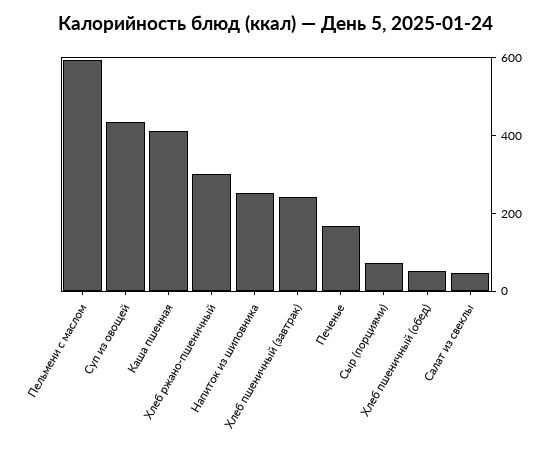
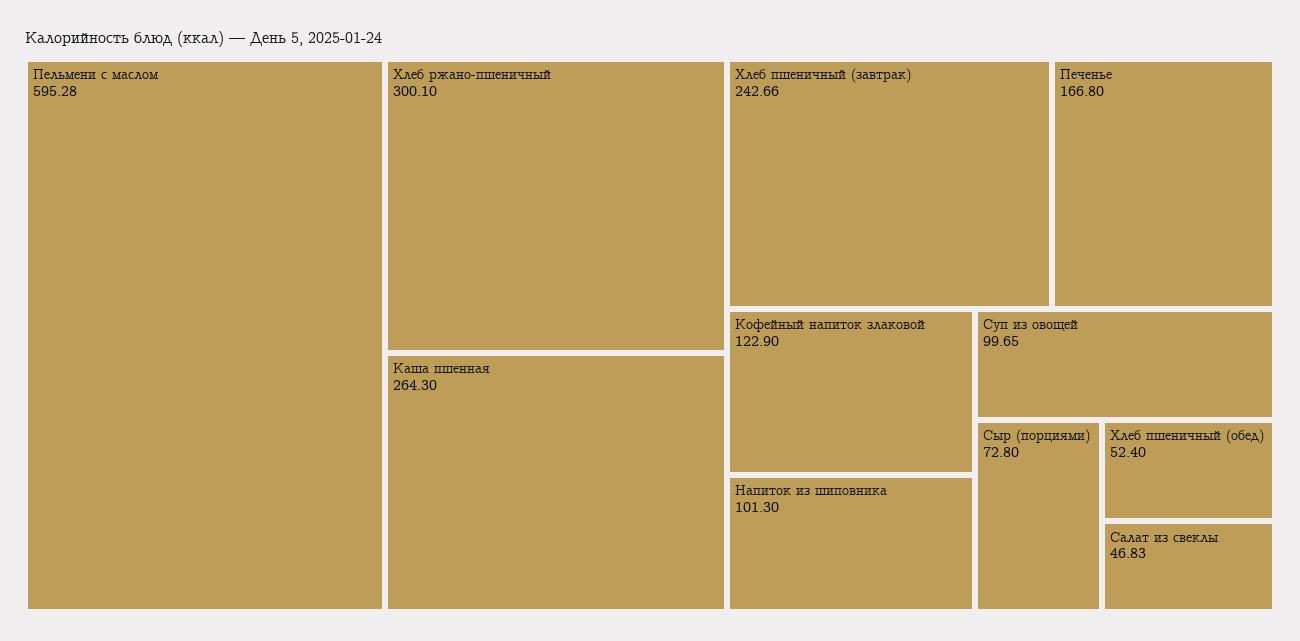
  {
    "Пельмени с маслом": 595.28,
-   "Суп из овощей": 450,
+   "Суп из овощей": 99.65,
-   "Каша пшенная": 400,
+   "Каша пшенная": 264.3,
    "Хлеб ржано-пшеничный": 300.1,
-   "Напиток из шиповника": 250,
+   "Напиток из шиповника": 101.3,
    "Хлеб пшеничный (завтрак)": 242.66,
    "Печенье": 166.8,
    "Сыр (порциями)": 72.8,
    "Хлеб пшеничный (обед)": 52.4,
-   "Салат из свеклы": 46.83
+   "Салат из свеклы": 46.83,
+   "Кофейный напиток злаковой": 122.9
  }

